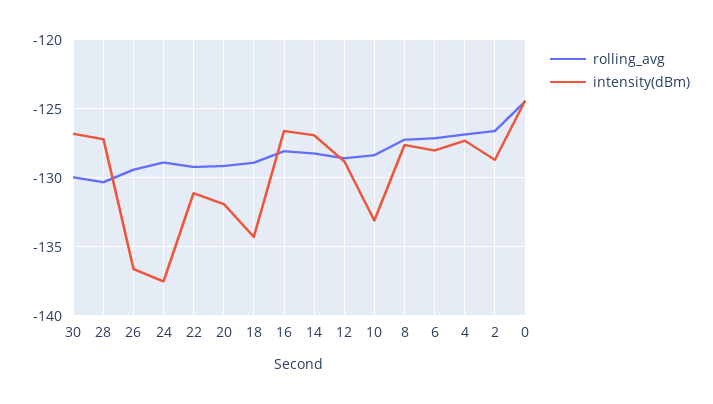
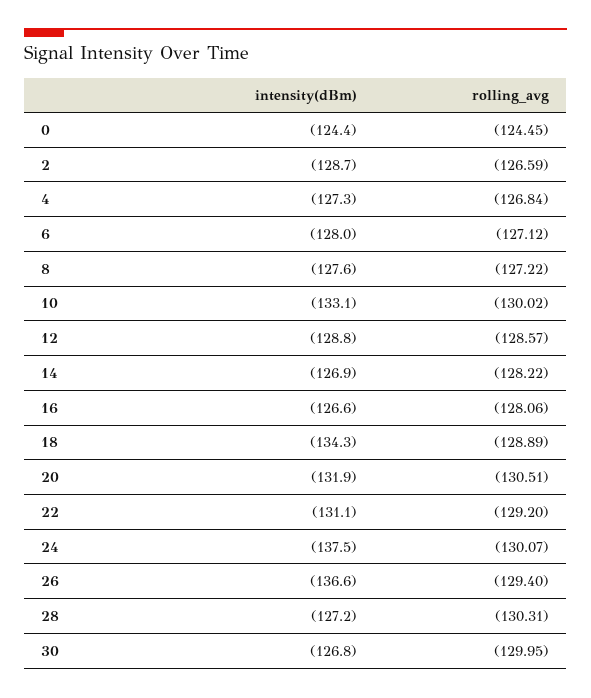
  {
    "rolling_avg": {
      "30": -129.95,
      "28": -130.31,
      "26": -129.4,
-     "24": -129,
+     "24": -130.07,
      "22": -129.2,
-     "20": -129,
+     "20": -130.51,
      "18": -128.89,
      "16": -128.06,
      "14": -128.22,
      "12": -128.57,
-     "10": -128.5,
+     "10": -130.02,
      "8": -127.22,
      "6": -127.12,
      "4": -126.84,
      "2": -126.59,
      "0": -124.45
    },
    "intensity(dBm)": {
      "30": -126.8,
      "28": -127.2,
      "26": -136.6,
      "24": -137.5,
      "22": -131.1,
      "20": -131.9,
      "18": -134.3,
      "16": -126.6,
      "14": -126.9,
      "12": -128.8,
      "10": -133.1,
      "8": -127.6,
      "6": -128,
      "4": -127.3,
      "2": -128.7,
      "0": -124.4
    }
  }

